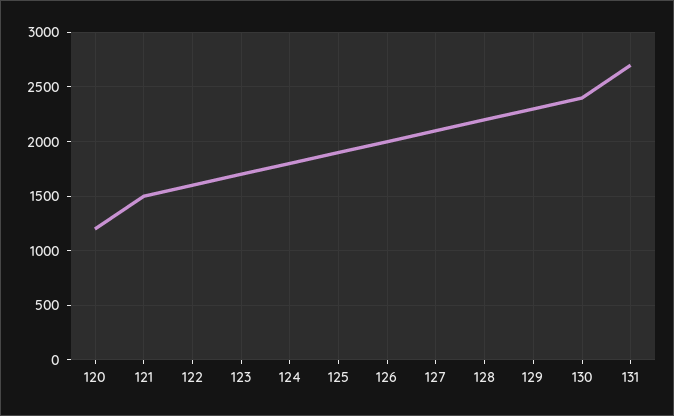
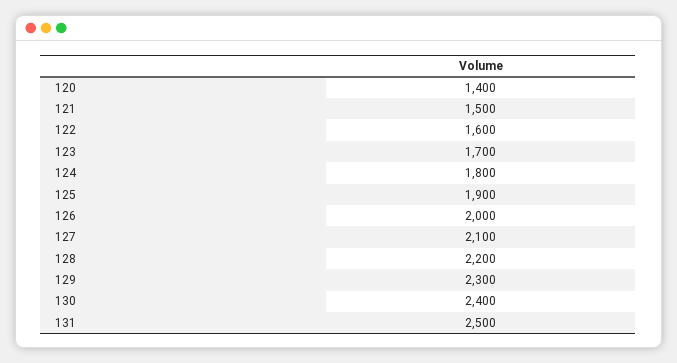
  {
-   "120": 1200,
+   "120": 1400,
    "121": 1500,
    "122": 1600,
    "123": 1700,
    "124": 1800,
    "125": 1900,
    "126": 2000,
    "127": 2100,
    "128": 2200,
    "129": 2300,
    "130": 2400,
-   "131": 2700
+   "131": 2500
  }

